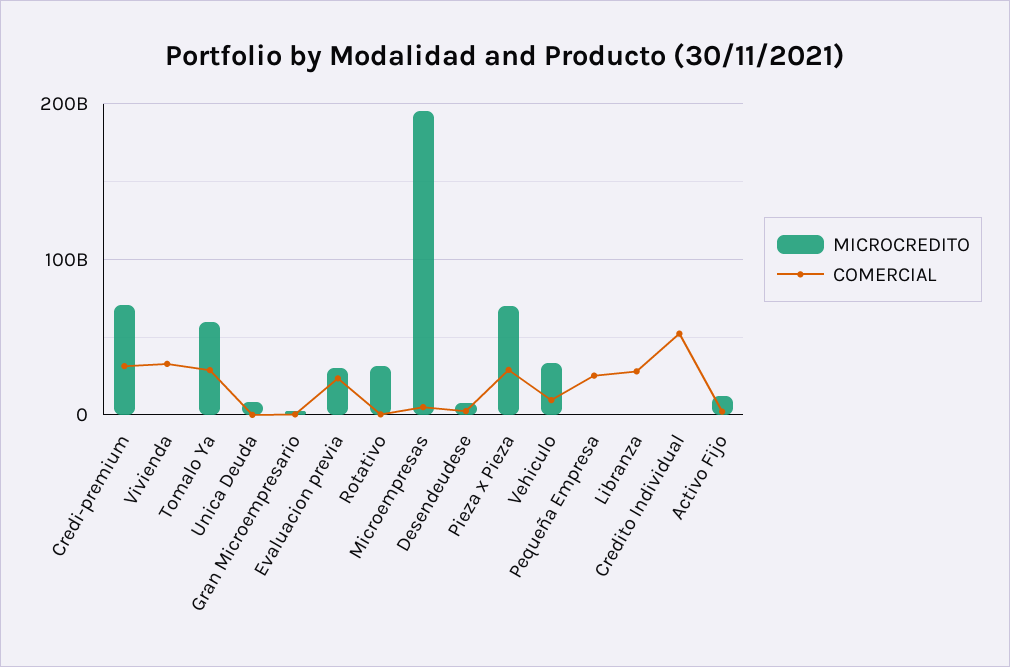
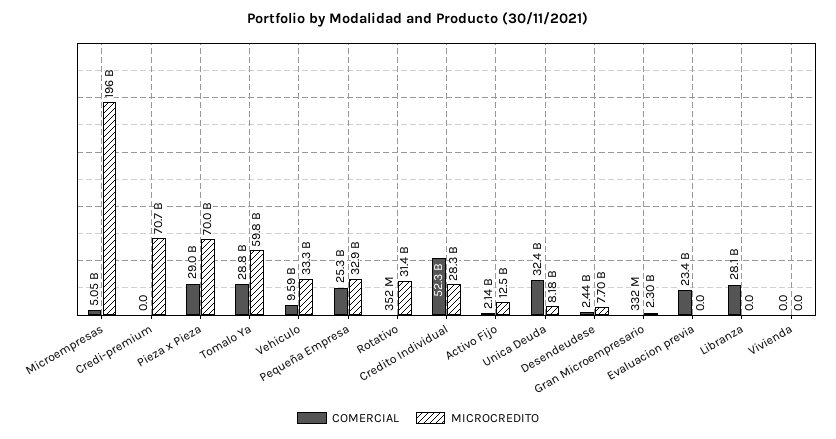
  {
    "MICROCREDITO": {
      "Credi-premium": 70700000000,
      "Vivienda": 0,
      "Tomalo Ya": 59800000000,
      "Unica Deuda": 8180000000,
      "Gran Microempresario": 2300000000,
-     "Evaluacion previa": 30000000000,
+     "Evaluacion previa": 0,
      "Rotativo": 31400000000,
      "Microempresas": 196000000000,
      "Desendeudese": 7700000000,
      "Pieza x Pieza": 70000000000,
      "Vehiculo": 33300000000,
-     "Pequeña Empresa": 0,
+     "Pequeña Empresa": 32900000000,
      "Libranza": 0,
-     "Credito Individual": 0,
+     "Credito Individual": 28300000000,
      "Activo Fijo": 12500000000
    },
    "COMERCIAL": {
-     "Credi-premium": 30000000000,
+     "Credi-premium": 0,
-     "Vivienda": 30000000000,
+     "Vivienda": 0,
      "Tomalo Ya": 28800000000,
-     "Unica Deuda": 0,
+     "Unica Deuda": 32400000000,
      "Gran Microempresario": 332000000,
      "Evaluacion previa": 23400000000,
      "Rotativo": 352000000,
      "Microempresas": 5050000000,
      "Desendeudese": 2440000000,
      "Pieza x Pieza": 29000000000,
      "Vehiculo": 9590000000,
      "Pequeña Empresa": 25300000000,
      "Libranza": 28100000000,
      "Credito Individual": 52300000000,
      "Activo Fijo": 2140000000
    }
  }

